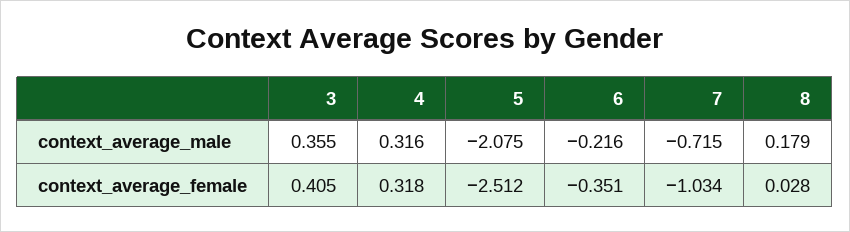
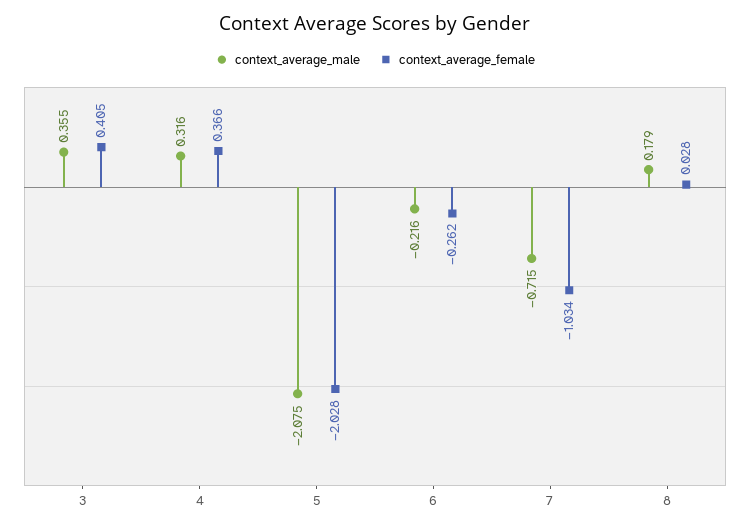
  {
    "context_average_male": {
      "3": 0.355,
      "4": 0.316,
      "5": -2.075,
      "6": -0.216,
      "7": -0.715,
      "8": 0.179
    },
    "context_average_female": {
      "3": 0.405,
-     "4": 0.318,
+     "4": 0.366,
-     "5": -2.512,
+     "5": -2.028,
-     "6": -0.351,
+     "6": -0.262,
      "7": -1.034,
      "8": 0.028
    }
  }

